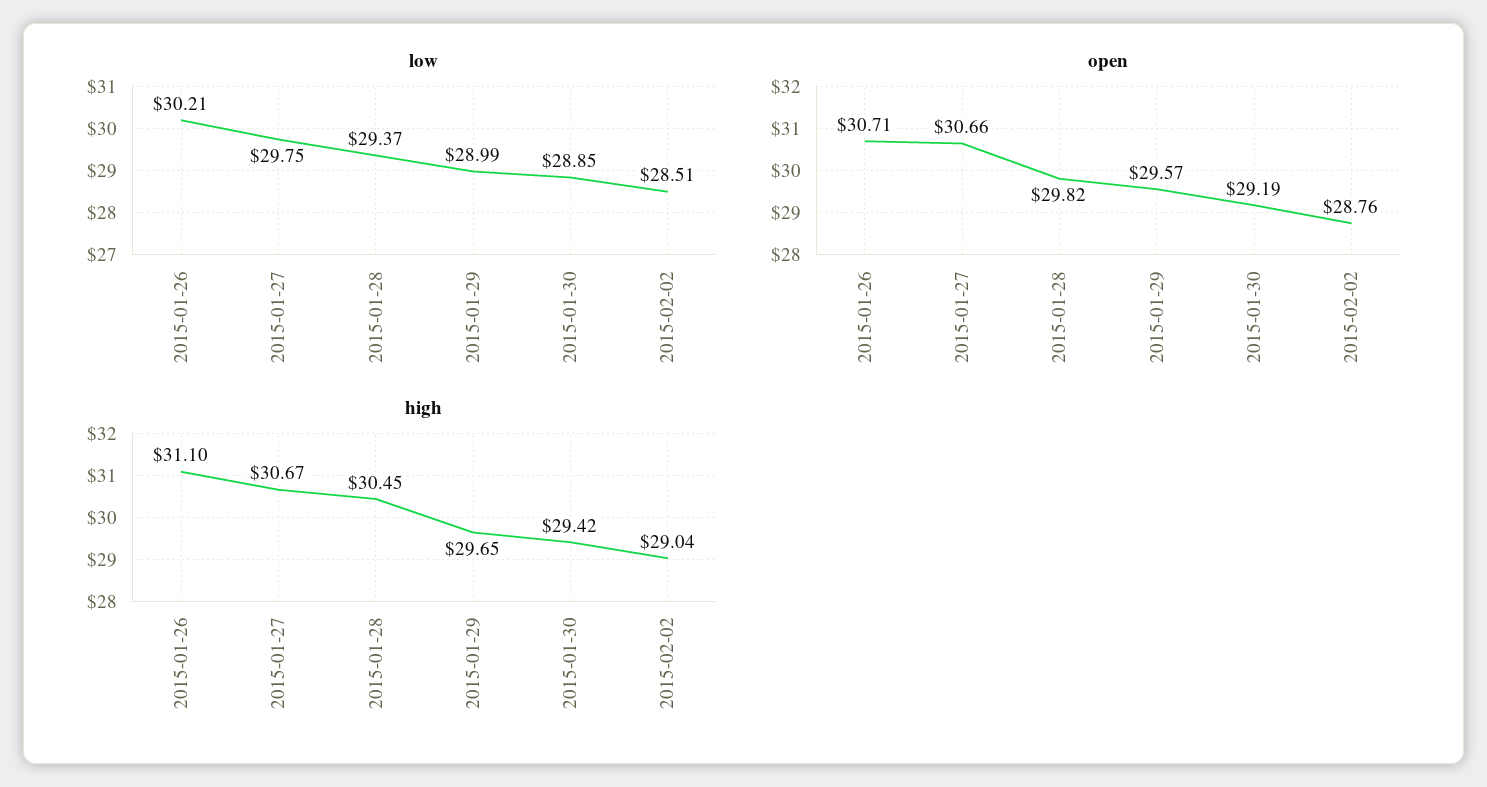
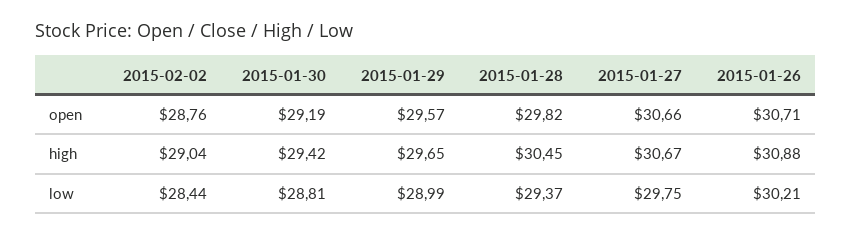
  {
    "low": {
      "2015-01-26": 30.21,
      "2015-01-27": 29.75,
      "2015-01-28": 29.37,
      "2015-01-29": 28.99,
-     "2015-01-30": 28.85,
+     "2015-01-30": 28.81,
-     "2015-02-02": 28.51
+     "2015-02-02": 28.44
    },
    "open": {
      "2015-01-26": 30.71,
      "2015-01-27": 30.66,
      "2015-01-28": 29.82,
      "2015-01-29": 29.57,
      "2015-01-30": 29.19,
      "2015-02-02": 28.76
    },
    "high": {
-     "2015-01-26": 31.1,
+     "2015-01-26": 30.88,
      "2015-01-27": 30.67,
      "2015-01-28": 30.45,
      "2015-01-29": 29.65,
      "2015-01-30": 29.42,
      "2015-02-02": 29.04
    }
  }

